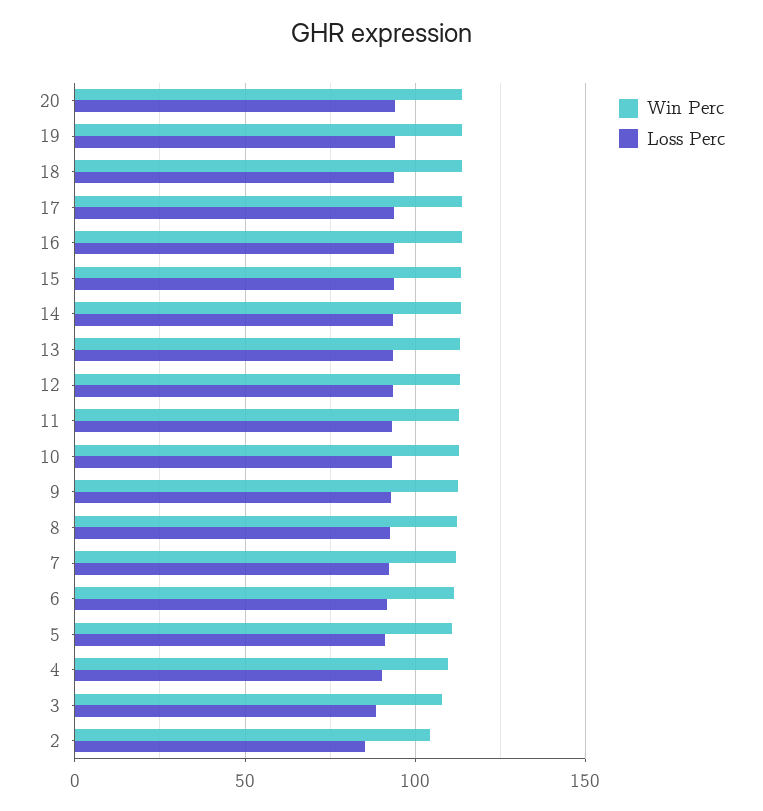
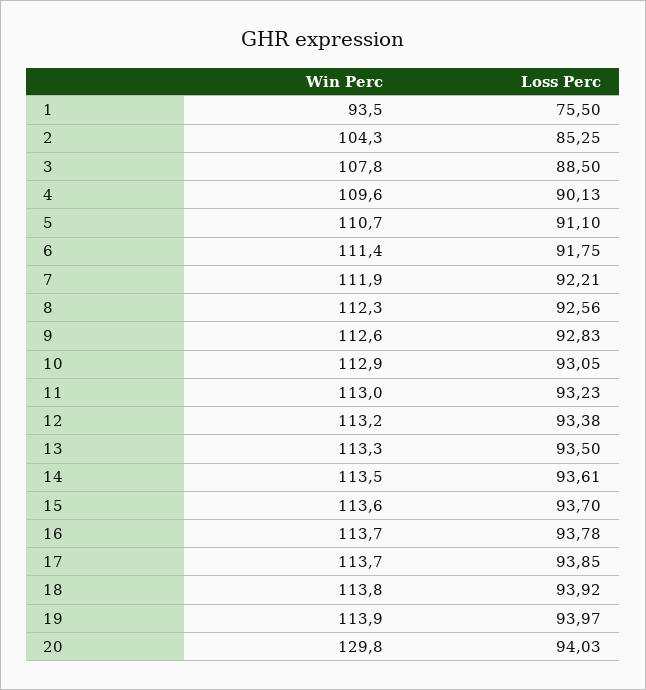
  {
    "Win Perc": {
-     "20": 115,
+     "20": 129.8,
      "19": 113.9,
      "18": 113.8,
      "17": 113.7,
      "16": 113.7,
      "15": 113.6,
      "14": 113.5,
      "13": 113.3,
      "12": 113.2,
      "11": 113,
      "10": 112.9,
      "9": 112.6,
      "8": 112.3,
      "7": 111.9,
      "6": 111.4,
      "5": 110.7,
      "4": 109.6,
      "3": 107.8,
-     "2": 104.3
+     "2": 104.3,
+     "1": 93.5
    },
    "Loss Perc": {
      "20": 94.03,
      "19": 93.97,
      "18": 93.92,
      "17": 93.85,
      "16": 93.78,
      "15": 93.7,
      "14": 93.61,
      "13": 93.5,
      "12": 93.38,
      "11": 93.23,
      "10": 93.05,
      "9": 92.83,
      "8": 92.56,
      "7": 92.21,
      "6": 91.75,
      "5": 91.1,
      "4": 90.13,
      "3": 88.5,
-     "2": 85.25
+     "2": 85.25,
+     "1": 75.5
    }
  }

